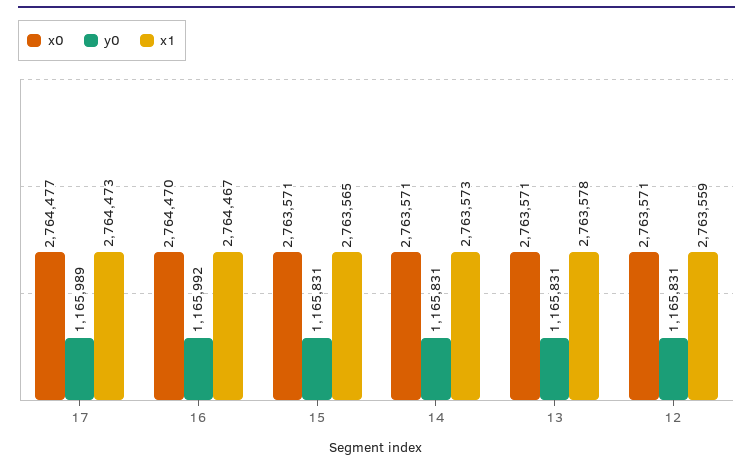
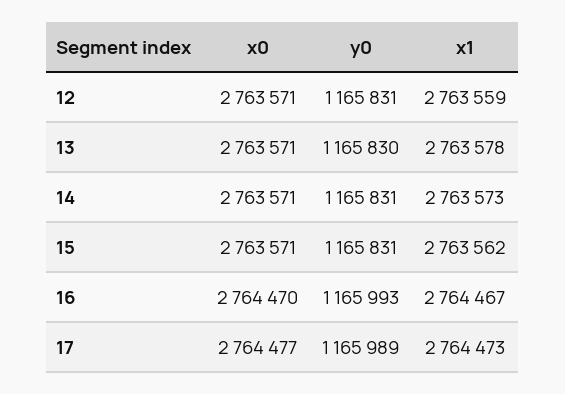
  {
    "x0": {
      "17": 2764477,
      "16": 2764470,
      "15": 2763571,
      "14": 2763571,
      "13": 2763571,
      "12": 2763571
    },
    "y0": {
      "17": 1165989,
-     "16": 1165992,
+     "16": 1165993,
      "15": 1165831,
      "14": 1165831,
-     "13": 1165831,
+     "13": 1165830,
      "12": 1165831
    },
    "x1": {
      "17": 2764473,
      "16": 2764467,
-     "15": 2763565,
+     "15": 2763562,
      "14": 2763573,
      "13": 2763578,
      "12": 2763559
    }
  }

